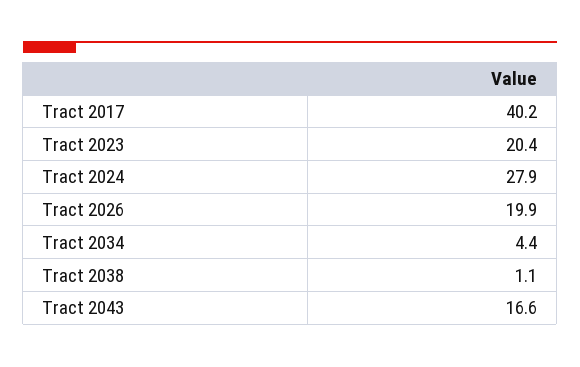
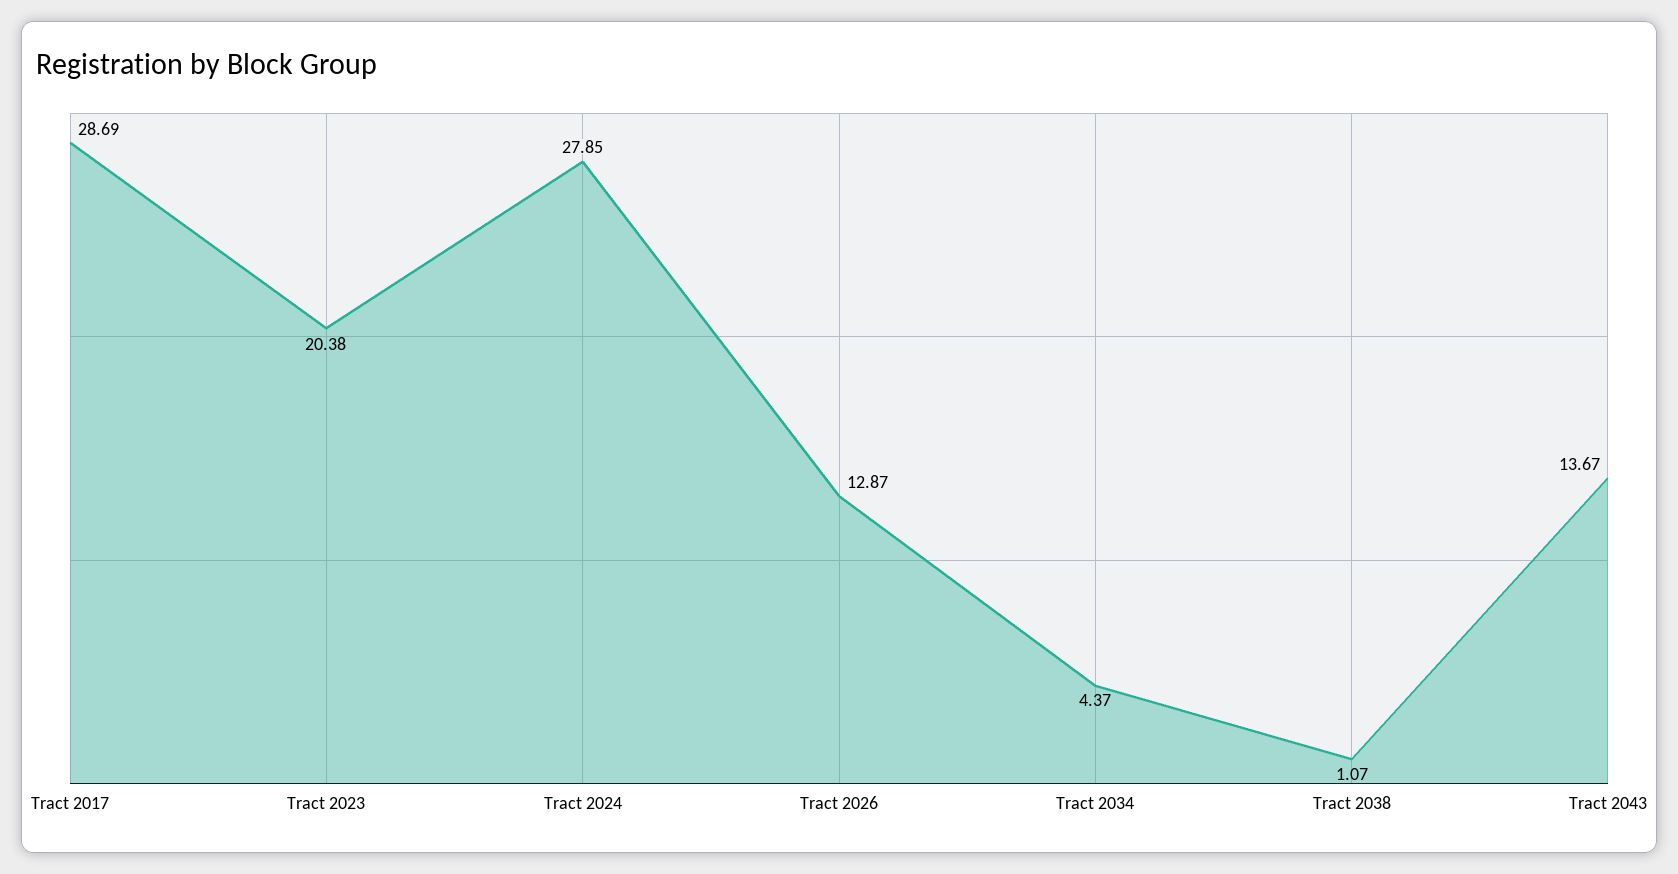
  {
-   "Tract 2017": 40.2,
+   "Tract 2017": 28.69,
    "Tract 2023": 20.38,
    "Tract 2024": 27.85,
-   "Tract 2026": 19.9,
+   "Tract 2026": 12.87,
    "Tract 2034": 4.37,
    "Tract 2038": 1.07,
-   "Tract 2043": 16.6
+   "Tract 2043": 13.67
  }

